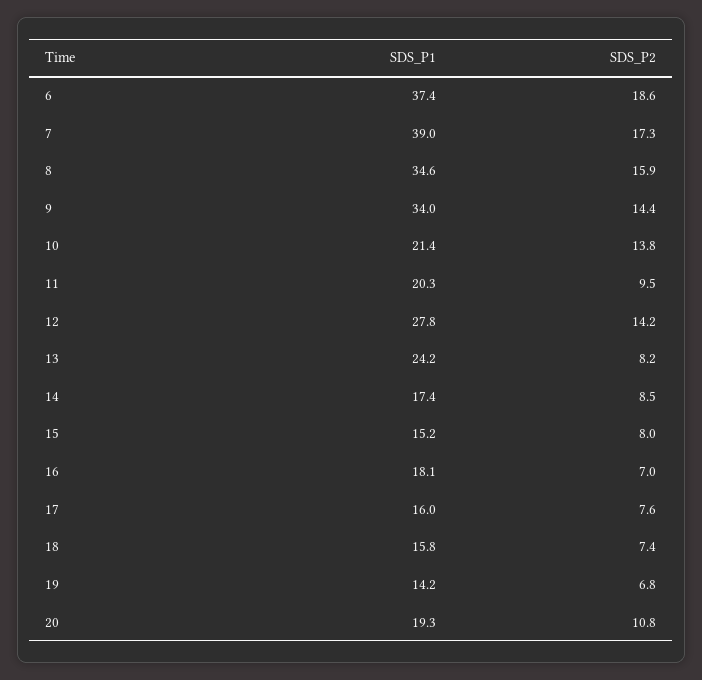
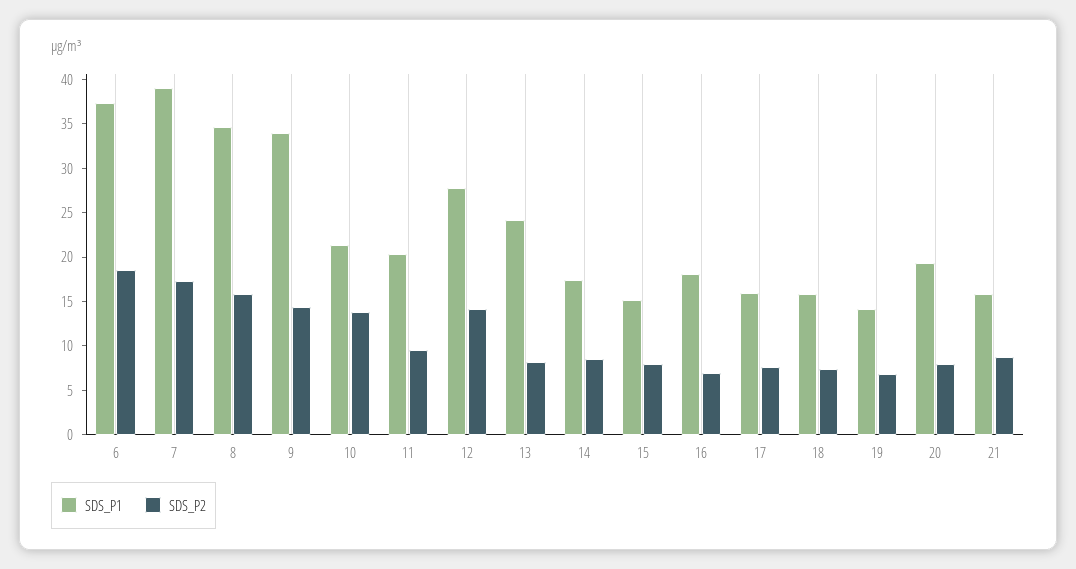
  {
    "SDS_P1": {
      "6": 37.4,
      "7": 39,
      "8": 34.6,
      "9": 34,
      "10": 21.4,
      "11": 20.3,
      "12": 27.8,
      "13": 24.2,
      "14": 17.4,
      "15": 15.2,
      "16": 18.1,
      "17": 16,
      "18": 15.8,
      "19": 14.2,
-     "20": 19.3
+     "20": 19.3,
+     "21": 16
    },
    "SDS_P2": {
      "6": 18.6,
      "7": 17.3,
      "8": 15.9,
      "9": 14.4,
      "10": 13.8,
      "11": 9.5,
      "12": 14.2,
      "13": 8.2,
      "14": 8.5,
      "15": 8,
      "16": 7,
      "17": 7.6,
      "18": 7.4,
      "19": 6.8,
-     "20": 10.8
+     "20": 8,
+     "21": 9
    }
  }

